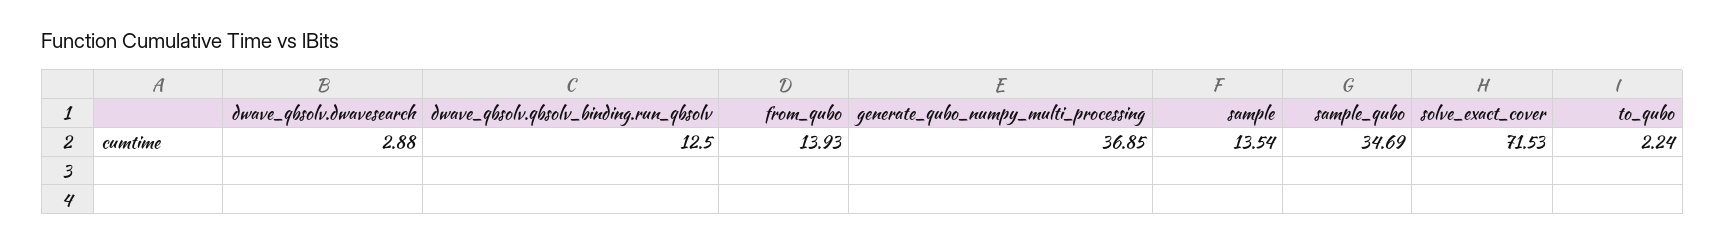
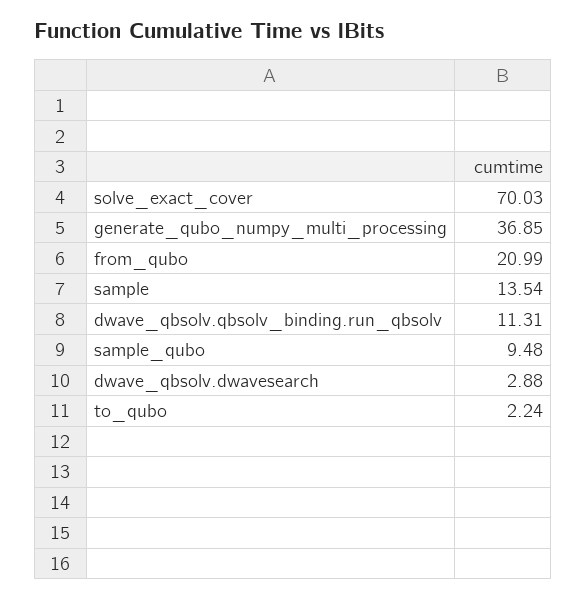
  {
    "dwave_qbsolv.dwavesearch": 2.88,
-   "dwave_qbsolv.qbsolv_binding.run_qbsolv": 12.5,
+   "dwave_qbsolv.qbsolv_binding.run_qbsolv": 11.31,
-   "from_qubo": 13.93,
+   "from_qubo": 20.99,
    "generate_qubo_numpy_multi_processing": 36.85,
    "sample": 13.54,
-   "sample_qubo": 34.69,
+   "sample_qubo": 9.48,
-   "solve_exact_cover": 71.53,
+   "solve_exact_cover": 70.03,
    "to_qubo": 2.24
  }

